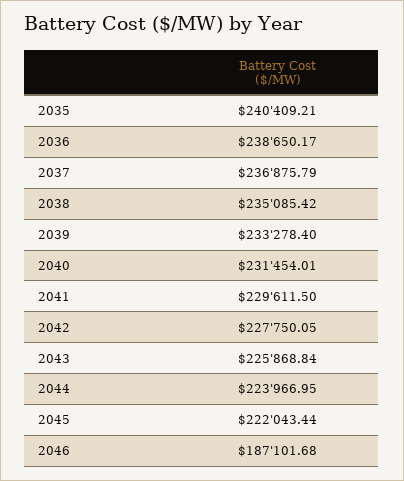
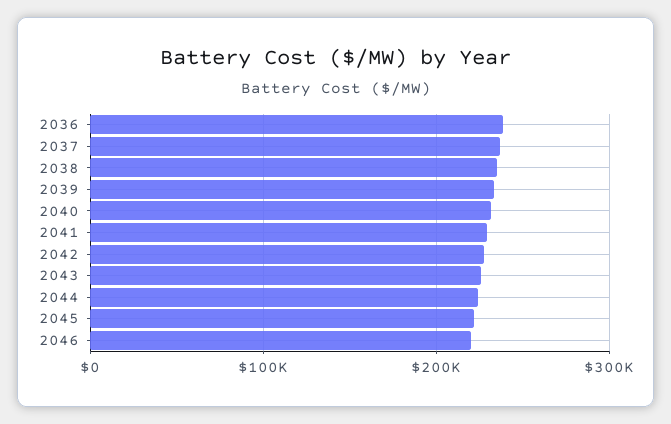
  {
-   "2035": 240409.21,
    "2036": 238650.17,
    "2037": 236875.79,
    "2038": 235085.42,
    "2039": 233278.4,
    "2040": 231454.01,
    "2041": 229611.5,
    "2042": 227750.05,
    "2043": 225868.84,
    "2044": 223966.95,
    "2045": 222043.44,
-   "2046": 187101.68
+   "2046": 220000
  }

